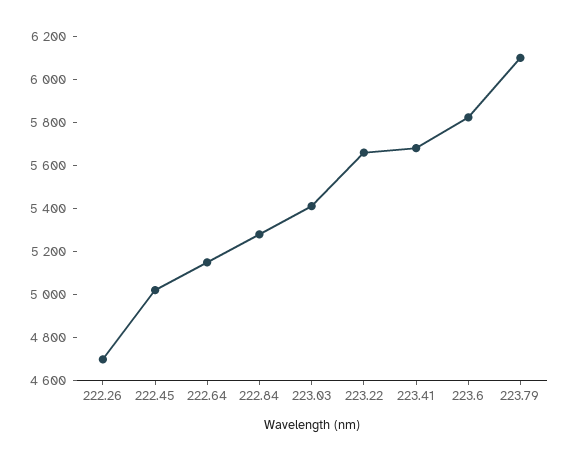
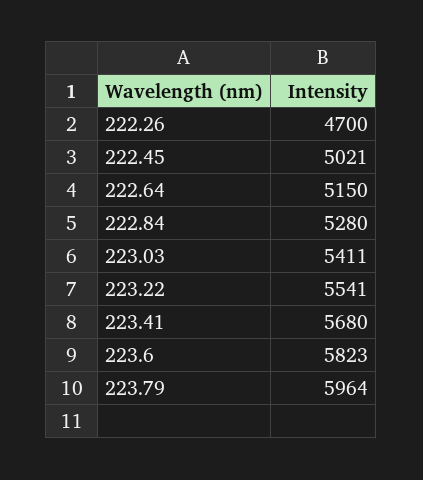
  {
    "222.26": 4700,
    "222.45": 5021,
    "222.64": 5150,
    "222.84": 5280,
    "223.03": 5411,
-   "223.22": 5650,
+   "223.22": 5541,
    "223.41": 5680,
    "223.6": 5823,
-   "223.79": 6100
+   "223.79": 5964
  }

